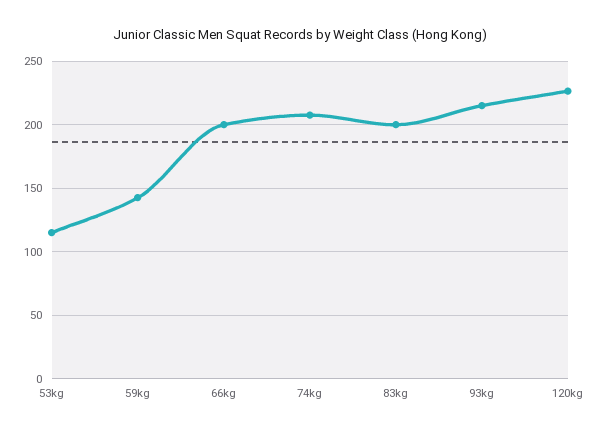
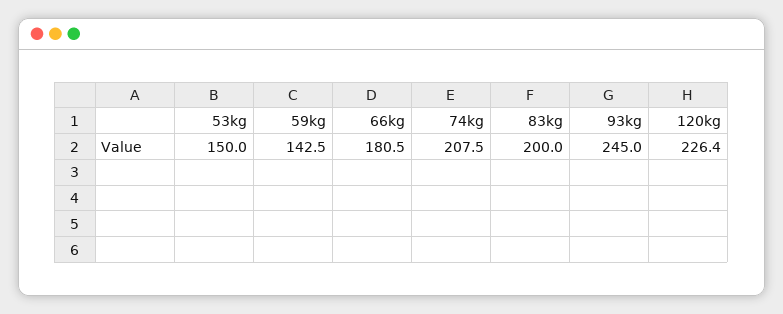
  {
-   "53kg": 115,
+   "53kg": 150,
    "59kg": 142.5,
-   "66kg": 200,
+   "66kg": 180.5,
    "74kg": 207.5,
    "83kg": 200,
-   "93kg": 215,
+   "93kg": 245,
    "120kg": 226.4
  }

